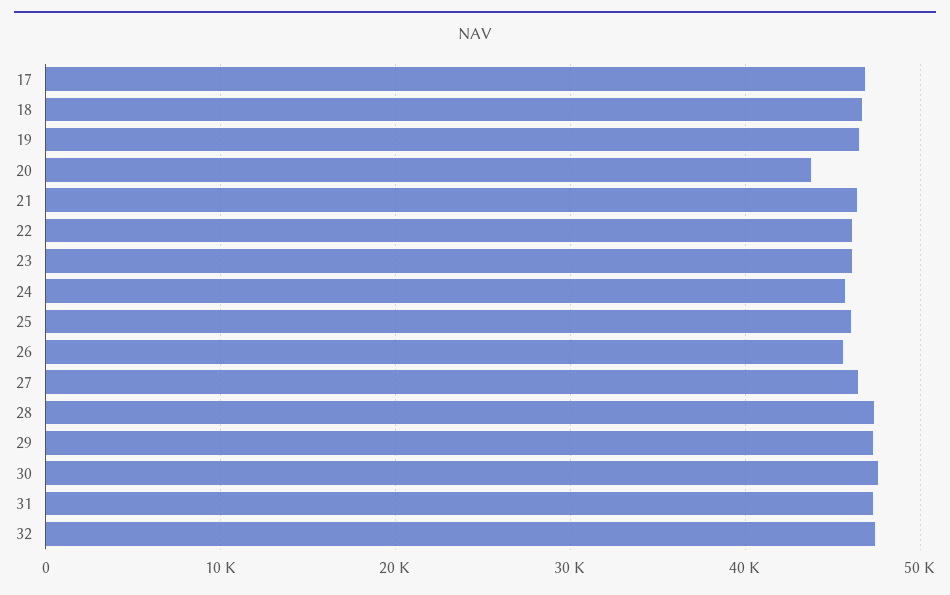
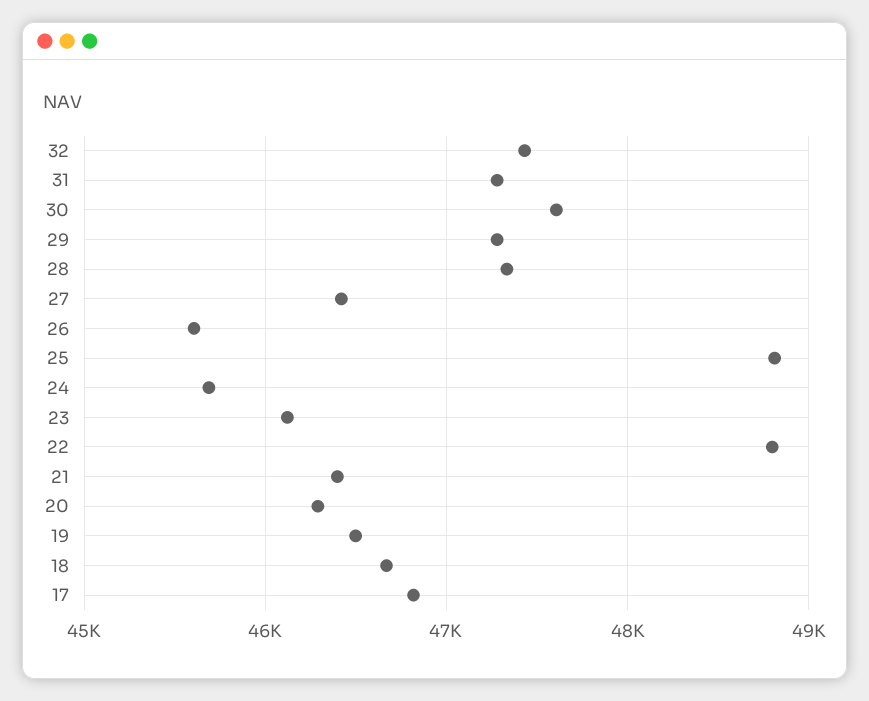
  {
    "17": 46800,
    "18": 46700,
    "19": 46500,
-   "20": 44000,
+   "20": 46300,
    "21": 46400,
-   "22": 46000,
+   "22": 48800,
    "23": 46100,
    "24": 45700,
-   "25": 46000,
+   "25": 48800,
    "26": 45600,
    "27": 46400,
    "28": 47300,
    "29": 47300,
    "30": 47600,
    "31": 47300,
    "32": 47400
  }

